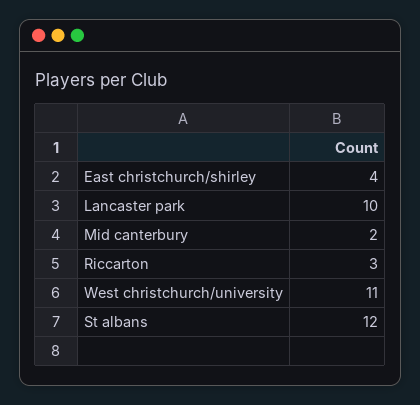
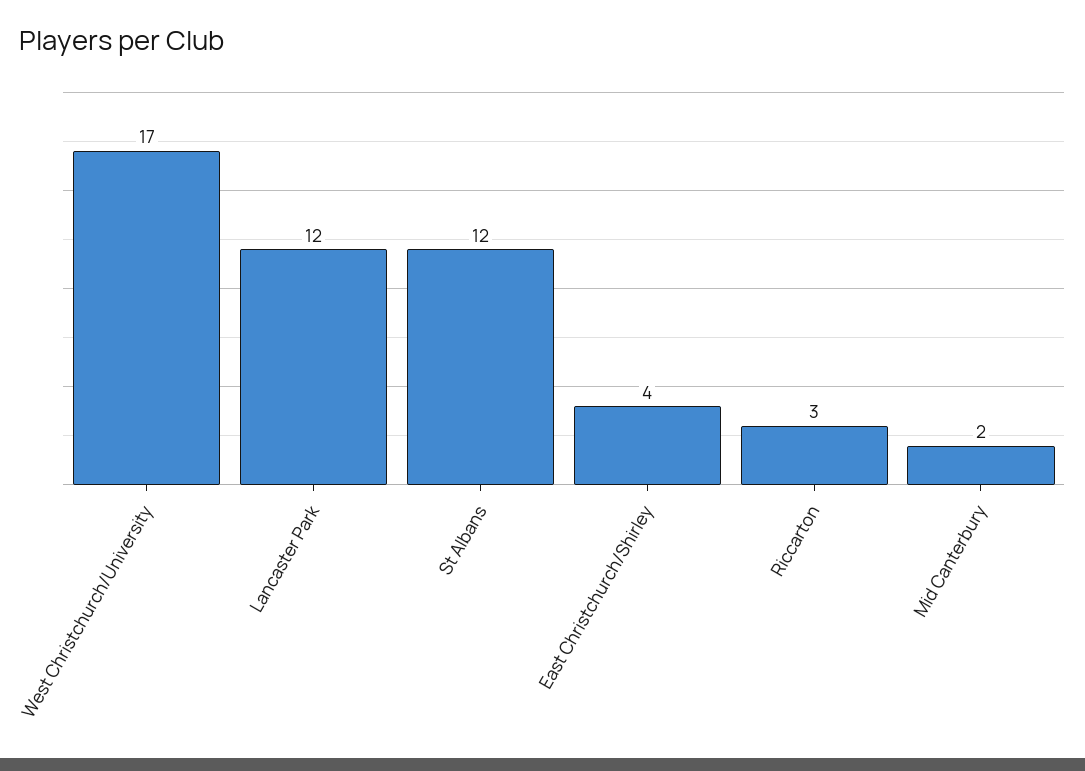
  {
    "East christchurch/shirley": 4,
-   "Lancaster park": 10,
+   "Lancaster park": 12,
    "Mid canterbury": 2,
    "Riccarton": 3,
-   "West christchurch/university": 11,
+   "West christchurch/university": 17,
    "St albans": 12
  }

